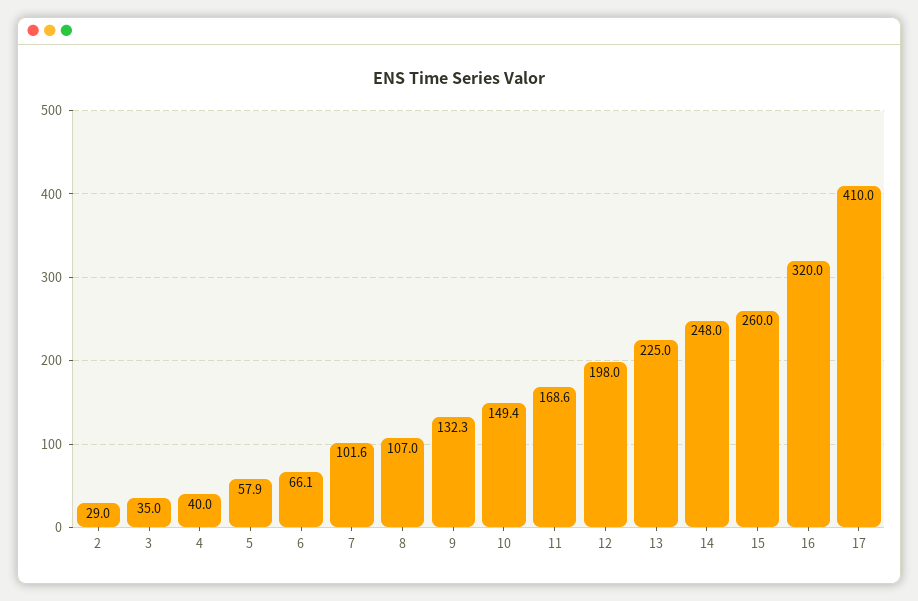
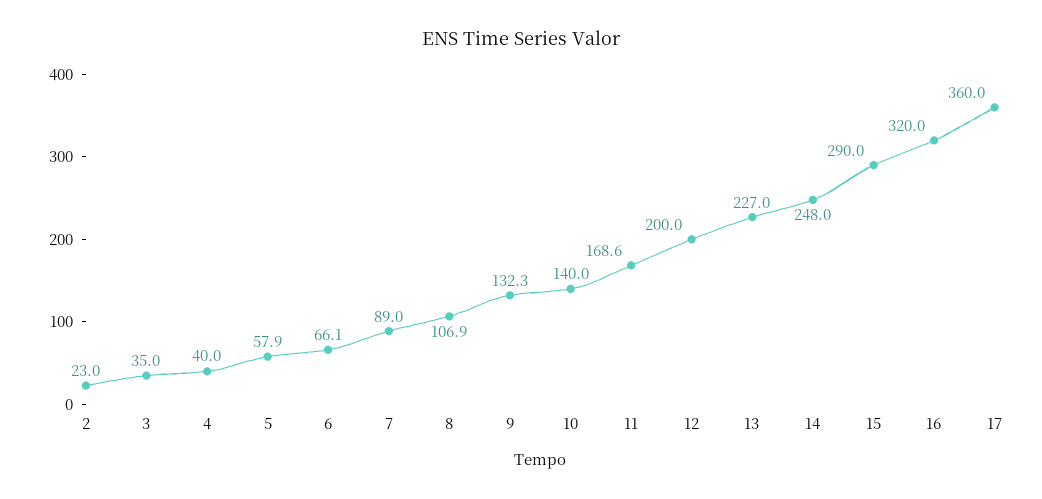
  {
-   "2": 29,
+   "2": 23,
    "3": 35,
    "4": 40,
    "5": 57.9,
    "6": 66.1,
-   "7": 101.6,
+   "7": 89,
-   "8": 107,
+   "8": 106.9,
    "9": 132.3,
-   "10": 149.4,
+   "10": 140,
    "11": 168.6,
-   "12": 198,
+   "12": 200,
-   "13": 225,
+   "13": 227,
    "14": 248,
-   "15": 260,
+   "15": 290,
    "16": 320,
-   "17": 410
+   "17": 360
  }

